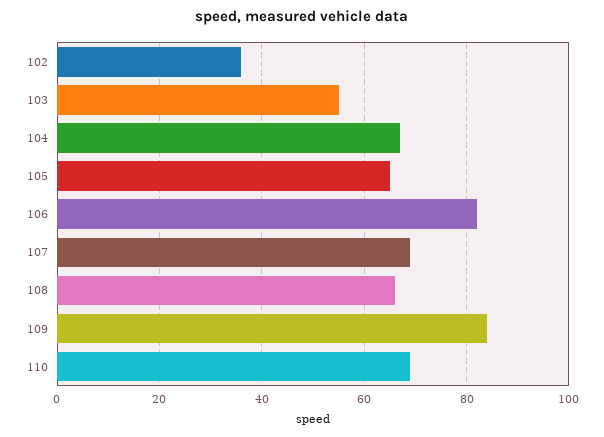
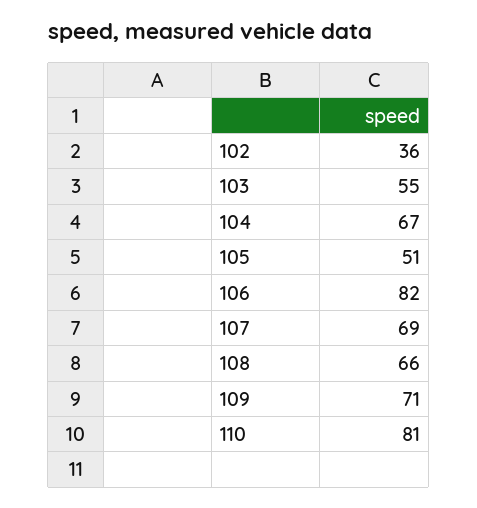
  {
    "102": 36,
    "103": 55,
    "104": 67,
-   "105": 65,
+   "105": 51,
    "106": 82,
    "107": 69,
    "108": 66,
-   "109": 85,
+   "109": 71,
-   "110": 70
+   "110": 81
  }

